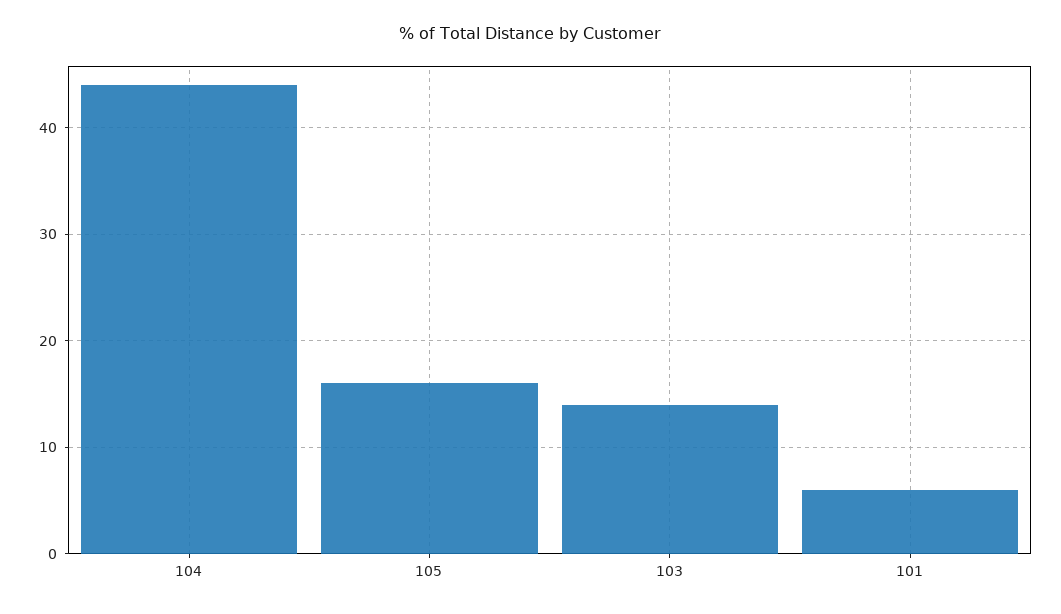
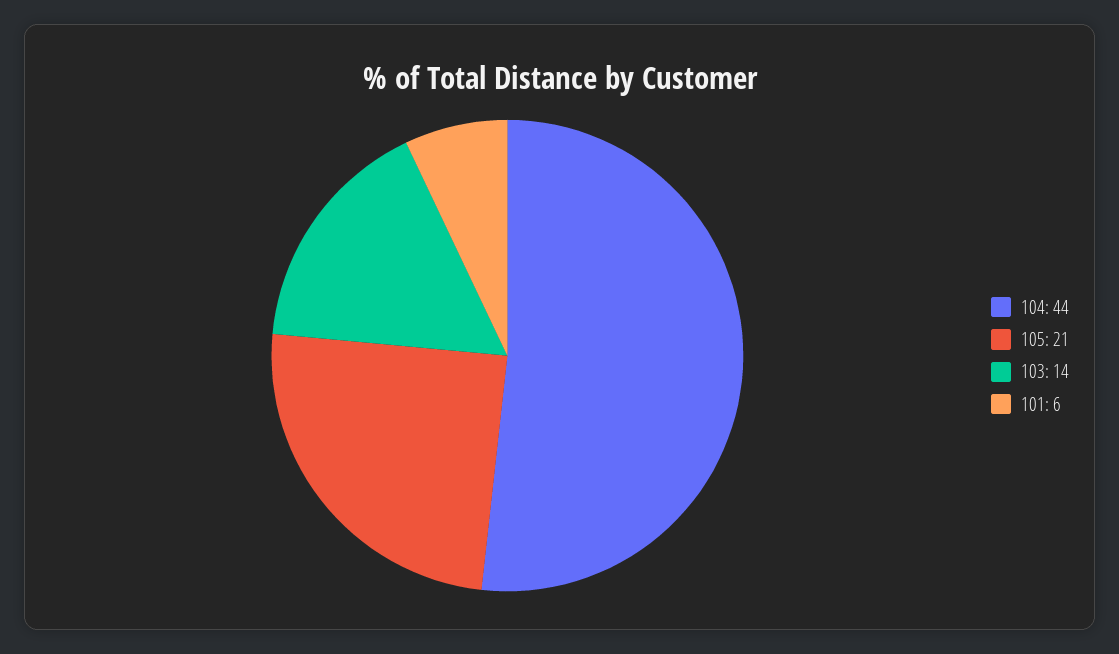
  {
    "104": 44,
-   "105": 16,
+   "105": 21,
    "103": 14,
    "101": 6
  }

